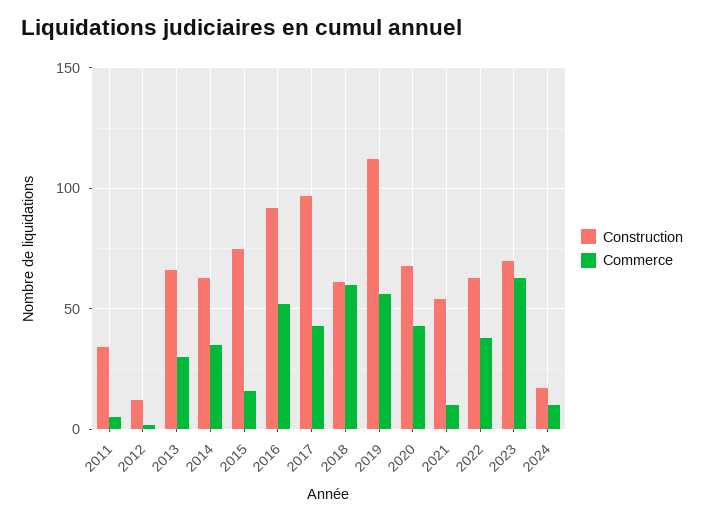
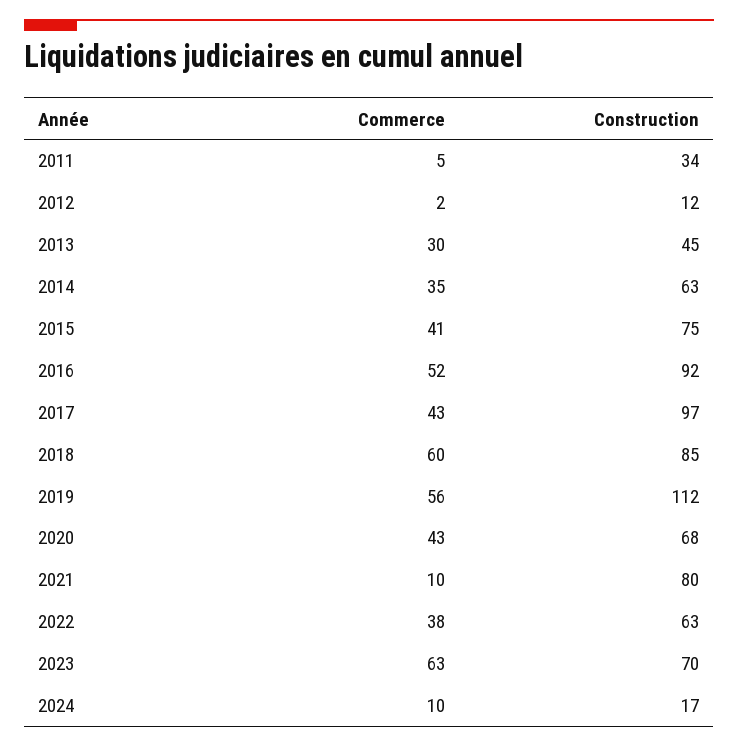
  {
    "Construction": {
      "2011": 34,
      "2012": 12,
-     "2013": 65,
+     "2013": 45,
      "2014": 63,
      "2015": 75,
      "2016": 92,
      "2017": 97,
-     "2018": 60,
+     "2018": 85,
      "2019": 112,
      "2020": 68,
-     "2021": 55,
+     "2021": 80,
      "2022": 63,
      "2023": 70,
      "2024": 17
    },
    "Commerce": {
      "2011": 5,
      "2012": 2,
      "2013": 30,
      "2014": 35,
-     "2015": 15,
+     "2015": 41,
      "2016": 52,
      "2017": 43,
      "2018": 60,
      "2019": 56,
      "2020": 43,
      "2021": 10,
      "2022": 38,
      "2023": 63,
      "2024": 10
    }
  }

